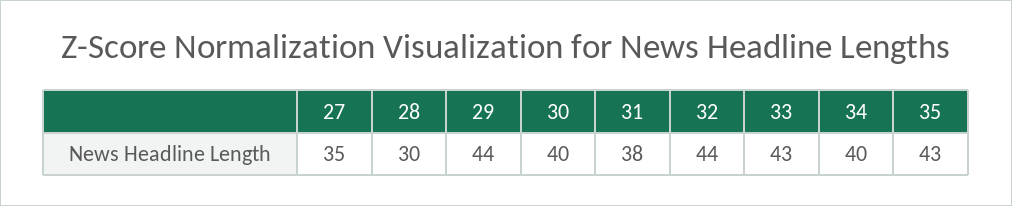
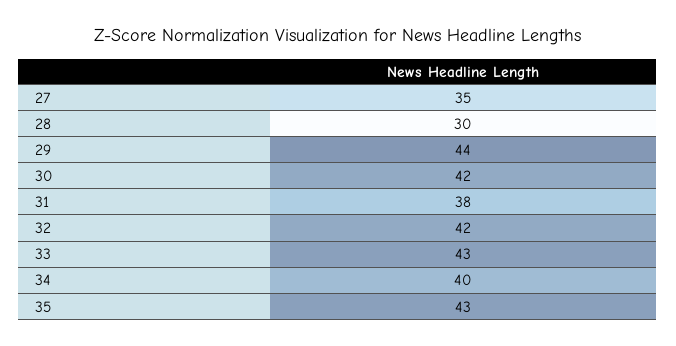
  {
    "27": 35,
    "28": 30,
    "29": 44,
-   "30": 40,
+   "30": 42,
    "31": 38,
-   "32": 44,
+   "32": 42,
    "33": 43,
    "34": 40,
    "35": 43
  }

